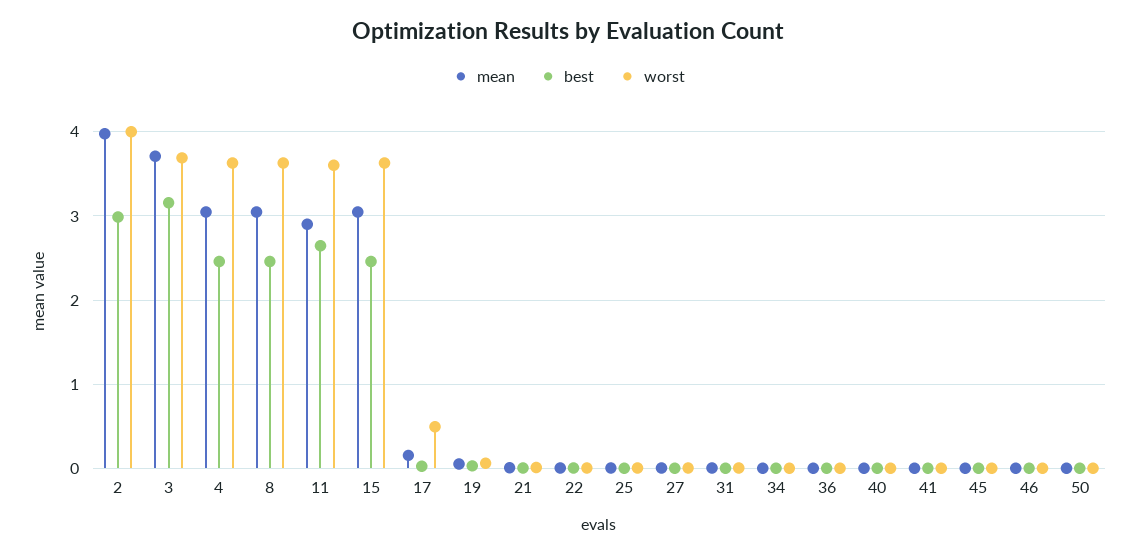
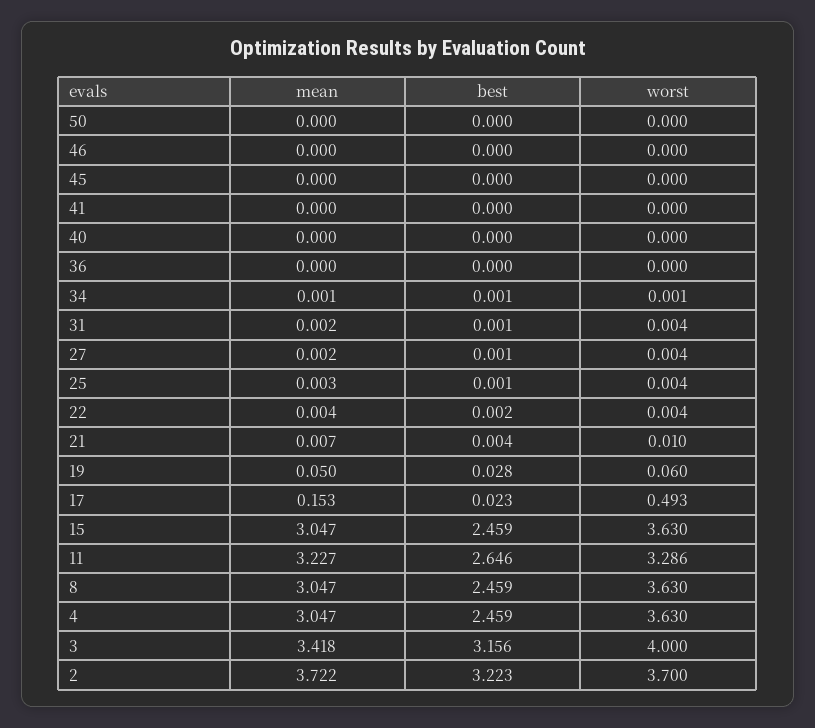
  {
    "mean": {
-     "2": 4,
+     "2": 3.722,
-     "3": 3.7,
+     "3": 3.418,
      "4": 3.047,
      "8": 3.047,
-     "11": 2.9,
+     "11": 3.227,
      "15": 3.047,
      "17": 0.153,
      "19": 0.05,
      "21": 0.007,
      "22": 0.004,
      "25": 0.003,
      "27": 0.002,
      "31": 0.002,
      "34": 0.001,
      "36": 0,
      "40": 0,
      "41": 0,
      "45": 0,
      "46": 0,
      "50": 0
    },
    "best": {
-     "2": 3,
+     "2": 3.223,
      "3": 3.156,
      "4": 2.459,
      "8": 2.459,
      "11": 2.646,
      "15": 2.459,
      "17": 0.023,
      "19": 0.028,
      "21": 0.004,
      "22": 0.002,
      "25": 0.001,
      "27": 0.001,
      "31": 0.001,
      "34": 0.001,
      "36": 0,
      "40": 0,
      "41": 0,
      "45": 0,
      "46": 0,
      "50": 0
    },
    "worst": {
-     "2": 4,
+     "2": 3.7,
-     "3": 3.7,
+     "3": 4,
      "4": 3.63,
      "8": 3.63,
-     "11": 3.6,
+     "11": 3.286,
      "15": 3.63,
      "17": 0.493,
      "19": 0.06,
      "21": 0.01,
      "22": 0.004,
      "25": 0.004,
      "27": 0.004,
      "31": 0.004,
      "34": 0.001,
      "36": 0,
      "40": 0,
      "41": 0,
      "45": 0,
      "46": 0,
      "50": 0
    }
  }

